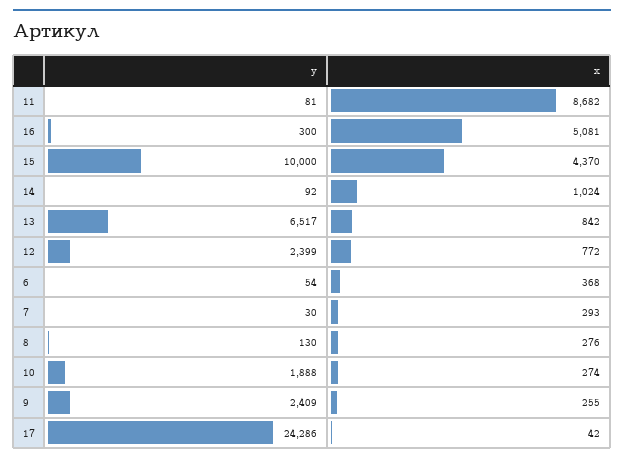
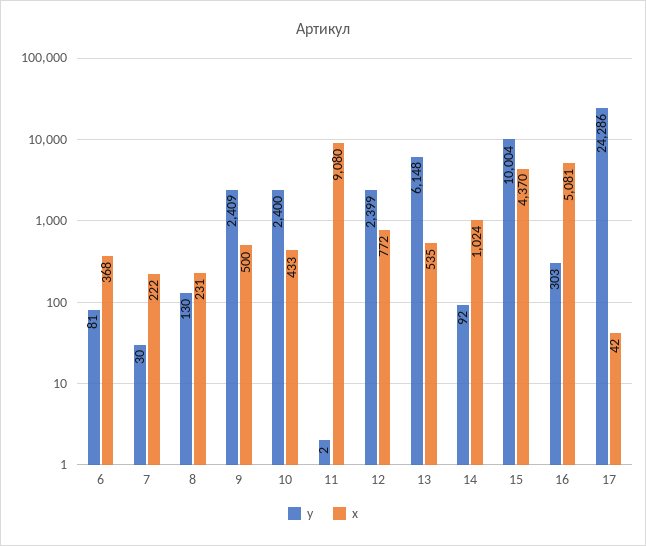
  {
    "y": {
-     "11": 81,
+     "11": 2,
-     "16": 300,
+     "16": 303,
-     "15": 10000,
+     "15": 10004,
      "14": 92,
-     "13": 6517,
+     "13": 6148,
      "12": 2399,
-     "6": 54,
+     "6": 81,
      "7": 30,
      "8": 130,
-     "10": 1888,
+     "10": 2400,
      "9": 2409,
      "17": 24286
    },
    "x": {
-     "11": 8682,
+     "11": 9080,
      "16": 5081,
      "15": 4370,
      "14": 1024,
-     "13": 842,
+     "13": 535,
      "12": 772,
      "6": 368,
-     "7": 293,
+     "7": 222,
-     "8": 276,
+     "8": 231,
-     "10": 274,
+     "10": 433,
-     "9": 255,
+     "9": 500,
      "17": 42
    }
  }

